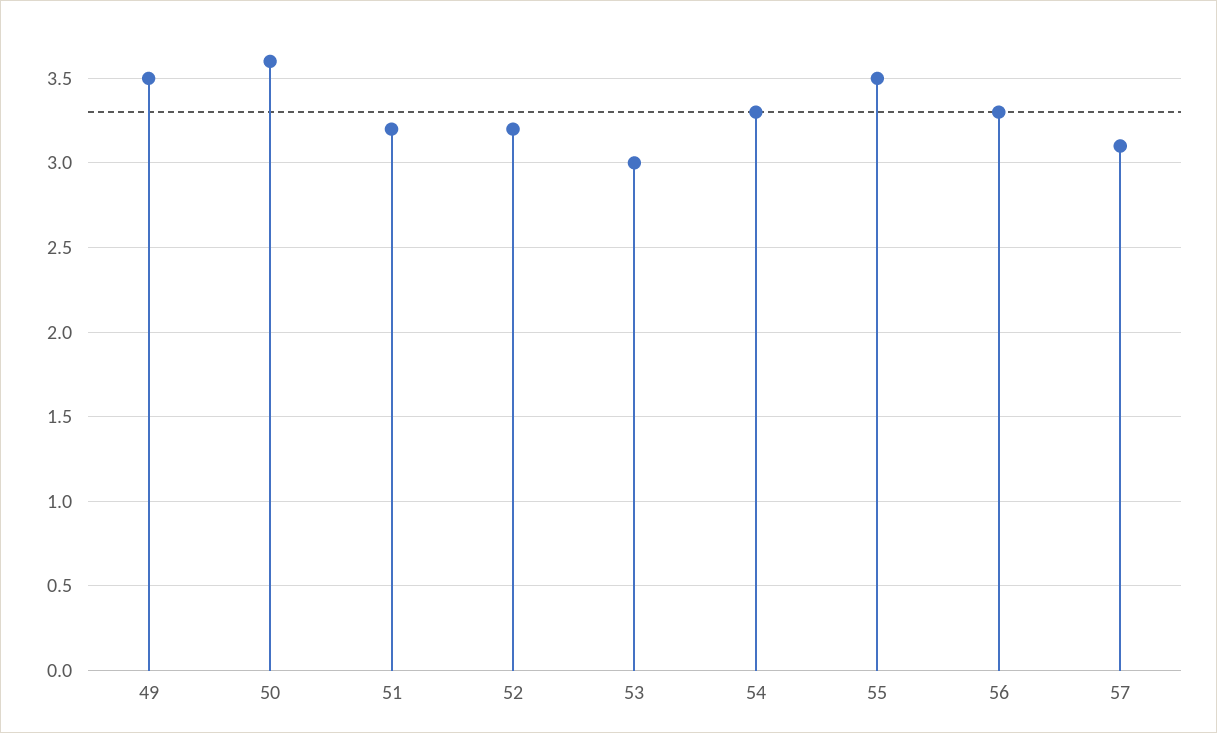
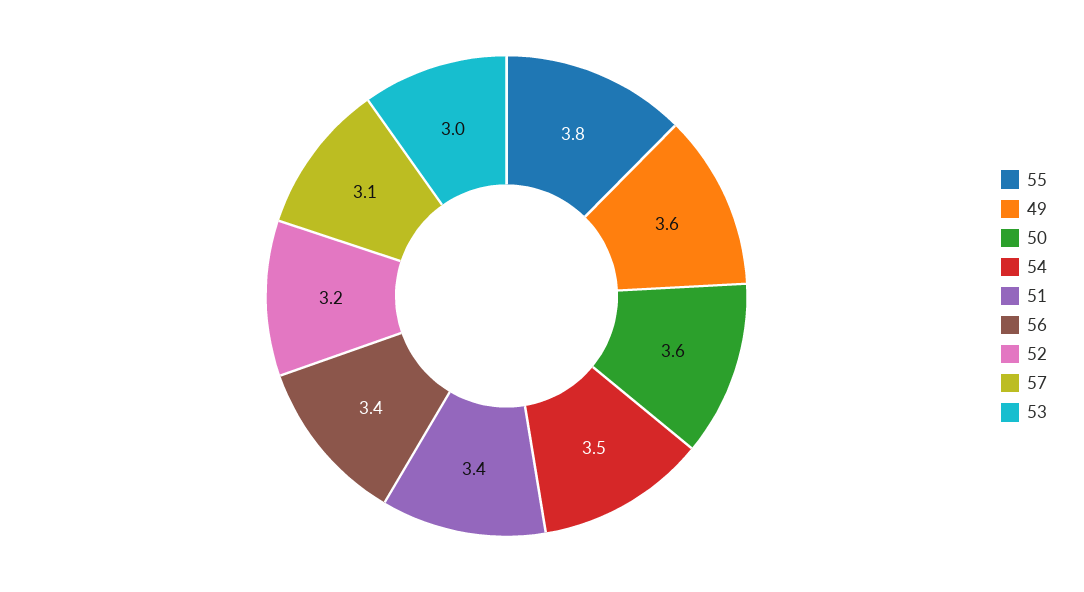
  {
-   "49": 3.5,
+   "49": 3.6,
    "50": 3.6,
-   "51": 3.2,
+   "51": 3.4,
    "52": 3.2,
    "53": 3,
-   "54": 3.3,
+   "54": 3.5,
-   "55": 3.5,
+   "55": 3.8,
-   "56": 3.3,
+   "56": 3.4,
    "57": 3.1
  }

